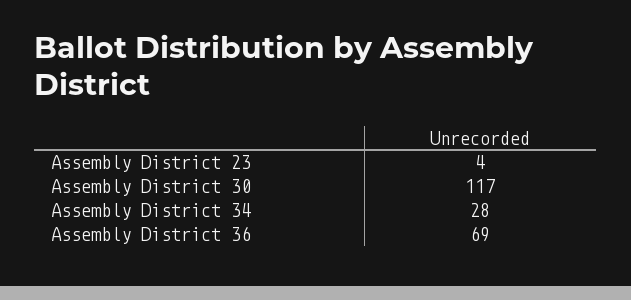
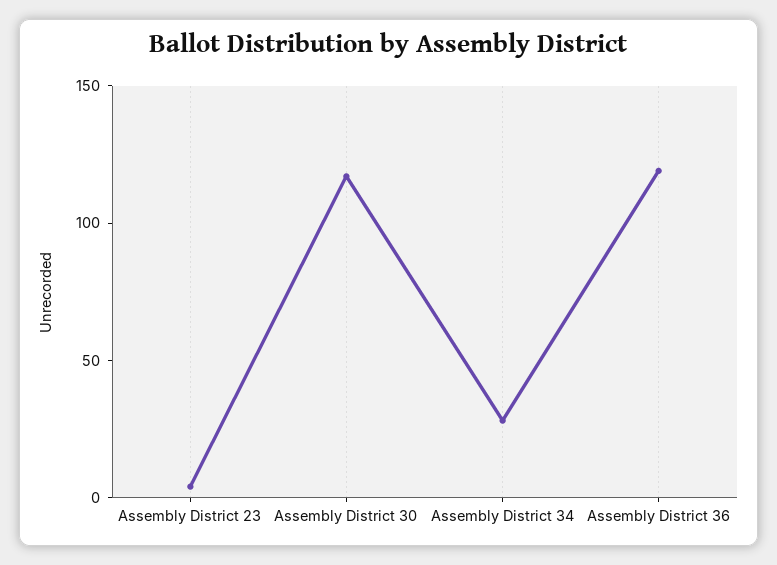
  {
    "Assembly District 23": 4,
    "Assembly District 30": 117,
    "Assembly District 34": 28,
-   "Assembly District 36": 69
+   "Assembly District 36": 120
  }

